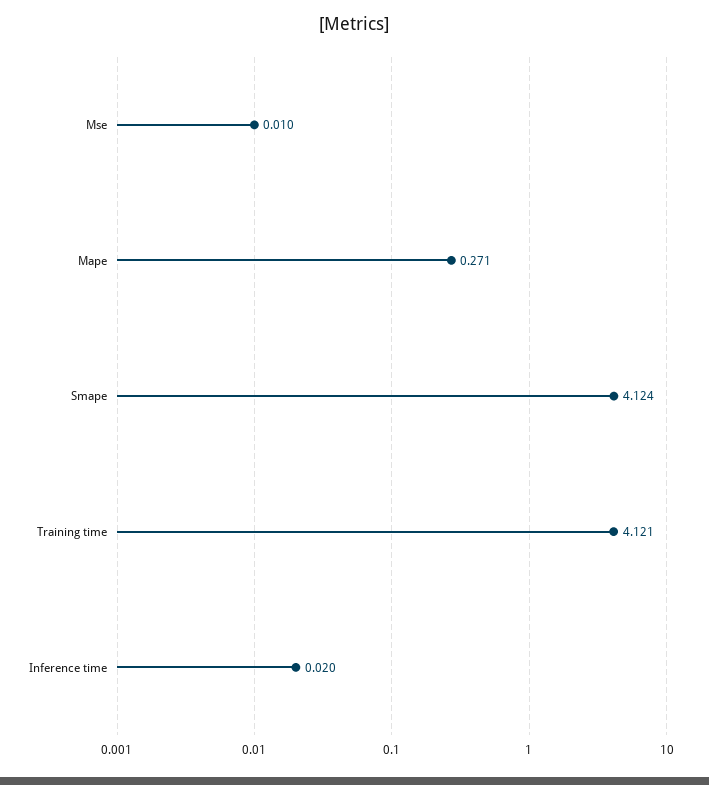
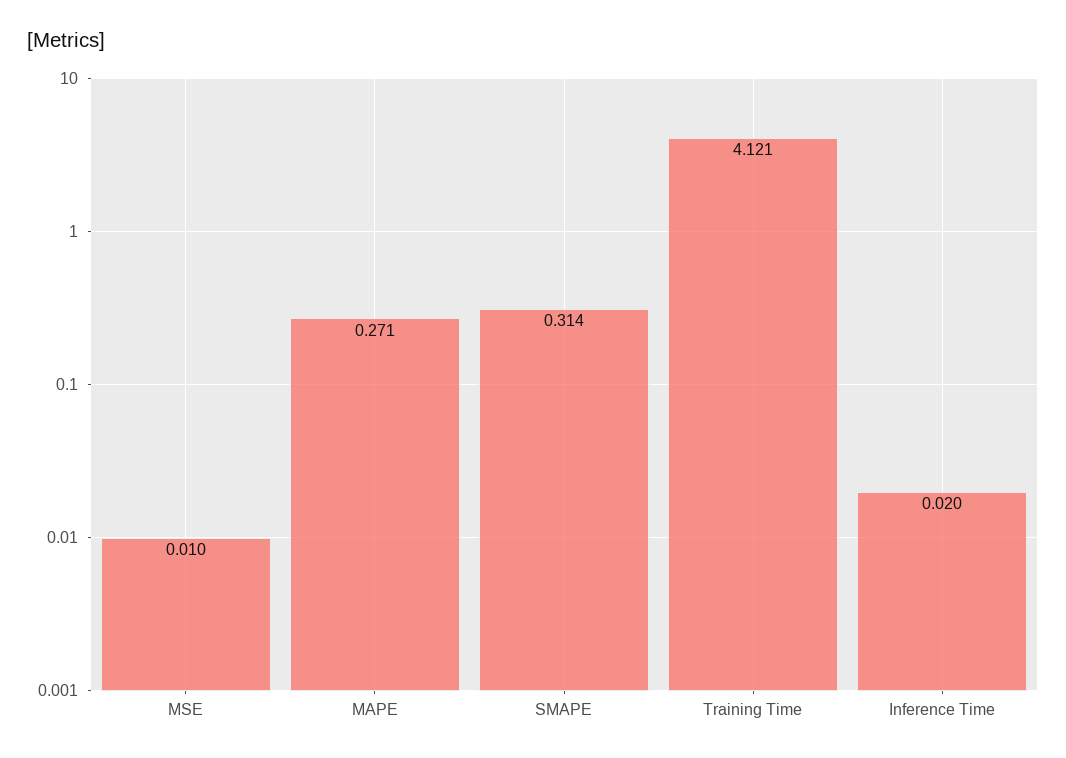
  {
    "Mse": 0.01,
    "Mape": 0.271,
-   "Smape": 4.124,
+   "Smape": 0.314,
    "Training time": 4.121,
    "Inference time": 0.02
  }

